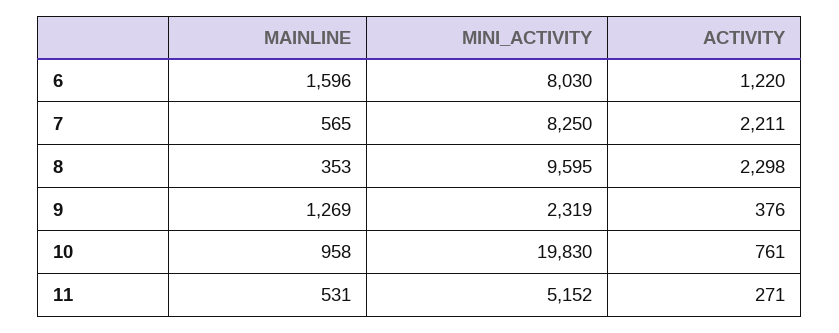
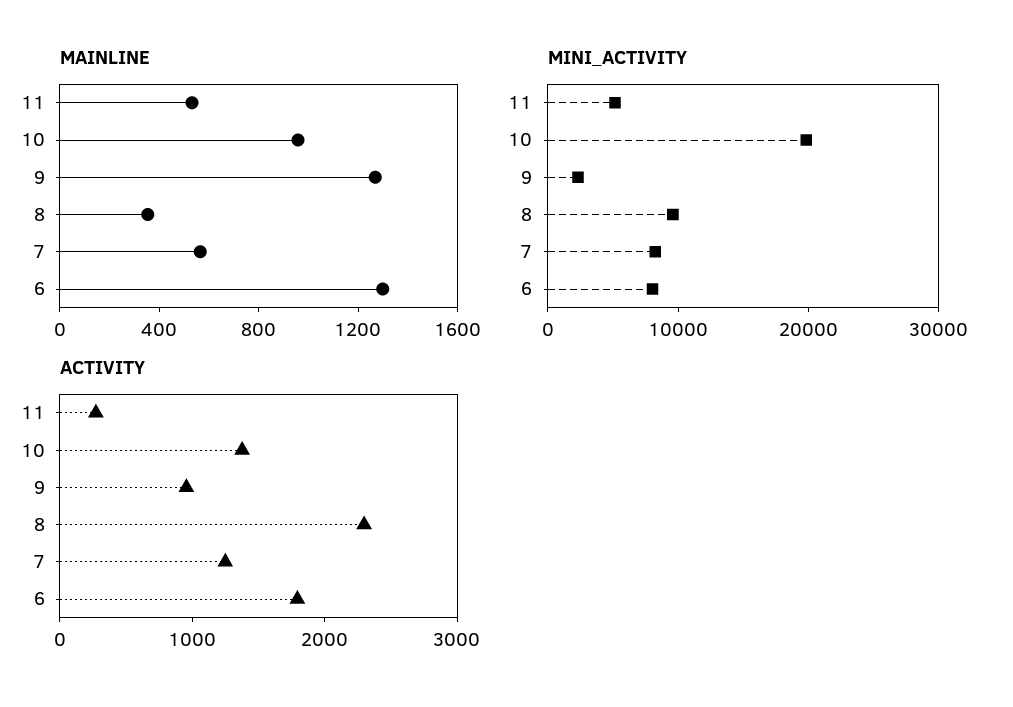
  {
    "MAINLINE": {
-     "6": 1596,
+     "6": 1300,
      "7": 565,
      "8": 353,
      "9": 1269,
      "10": 958,
      "11": 531
    },
    "MINI_ACTIVITY": {
      "6": 8030,
      "7": 8250,
      "8": 9595,
      "9": 2319,
      "10": 19830,
      "11": 5152
    },
    "ACTIVITY": {
-     "6": 1220,
+     "6": 1800,
-     "7": 2211,
+     "7": 1200,
      "8": 2298,
-     "9": 376,
+     "9": 1000,
-     "10": 761,
+     "10": 1400,
      "11": 271
    }
  }

